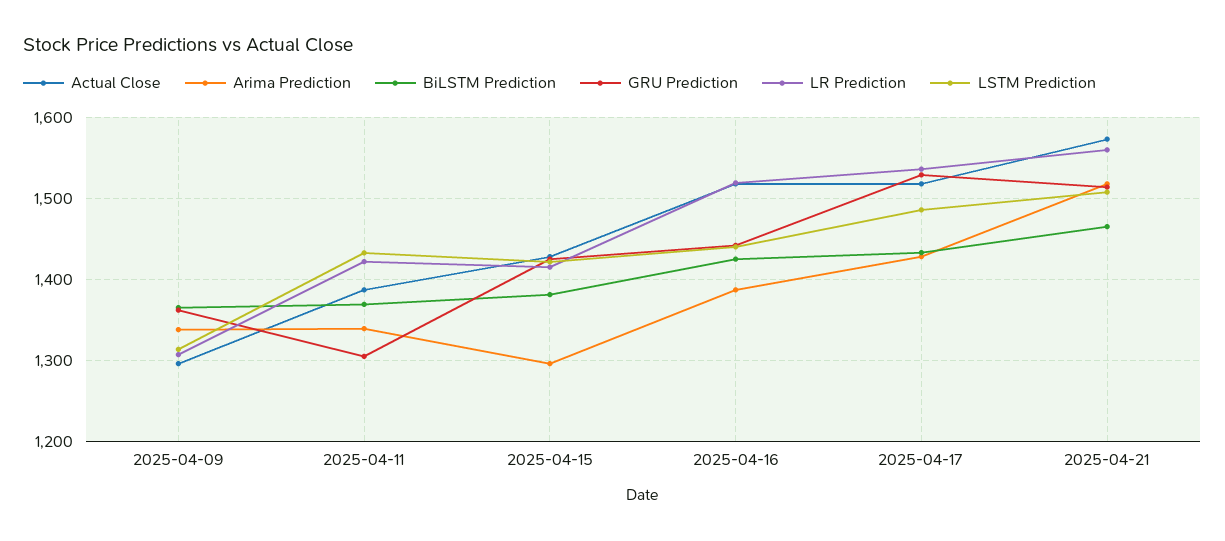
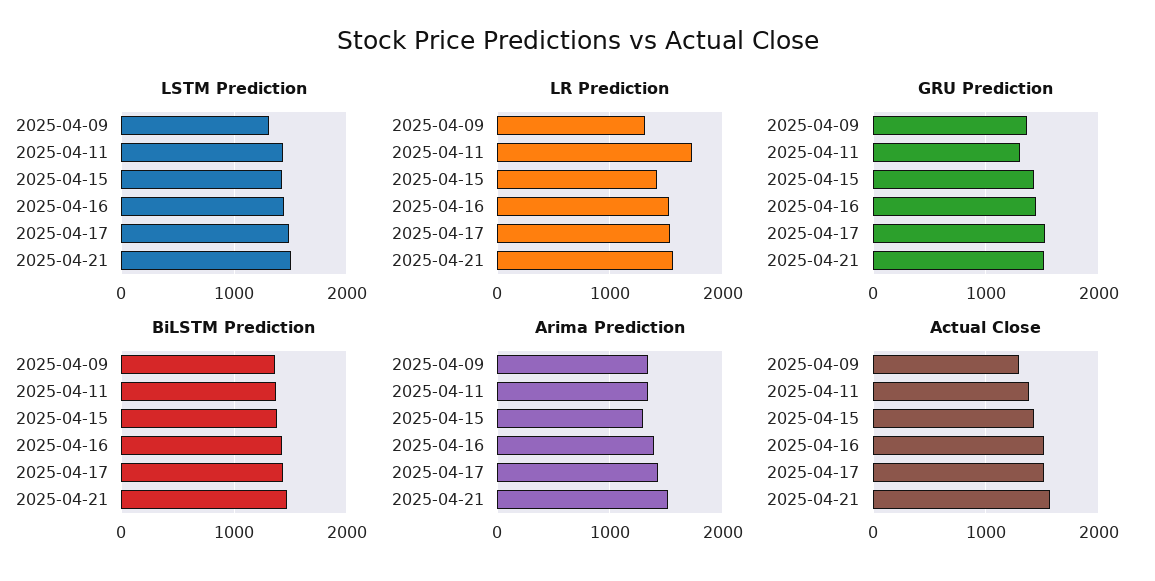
  {
    "Actual Close": {
      "2025-04-09": 1300,
      "2025-04-11": 1390,
      "2025-04-15": 1430,
      "2025-04-16": 1520,
      "2025-04-17": 1520,
      "2025-04-21": 1570
    },
    "Arima Prediction": {
      "2025-04-09": 1340,
      "2025-04-11": 1340,
      "2025-04-15": 1300,
      "2025-04-16": 1390,
      "2025-04-17": 1430,
      "2025-04-21": 1520
    },
    "BiLSTM Prediction": {
      "2025-04-09": 1370,
      "2025-04-11": 1370,
      "2025-04-15": 1380,
      "2025-04-16": 1430,
      "2025-04-17": 1430,
      "2025-04-21": 1470
    },
    "GRU Prediction": {
      "2025-04-09": 1360,
      "2025-04-11": 1310,
      "2025-04-15": 1430,
      "2025-04-16": 1440,
      "2025-04-17": 1530,
      "2025-04-21": 1510
    },
    "LR Prediction": {
      "2025-04-09": 1310,
-     "2025-04-11": 1420,
+     "2025-04-11": 1700,
      "2025-04-15": 1420,
      "2025-04-16": 1520,
      "2025-04-17": 1540,
      "2025-04-21": 1560
    },
    "LSTM Prediction": {
      "2025-04-09": 1310,
      "2025-04-11": 1430,
      "2025-04-15": 1420,
      "2025-04-16": 1440,
      "2025-04-17": 1490,
      "2025-04-21": 1510
    }
  }

